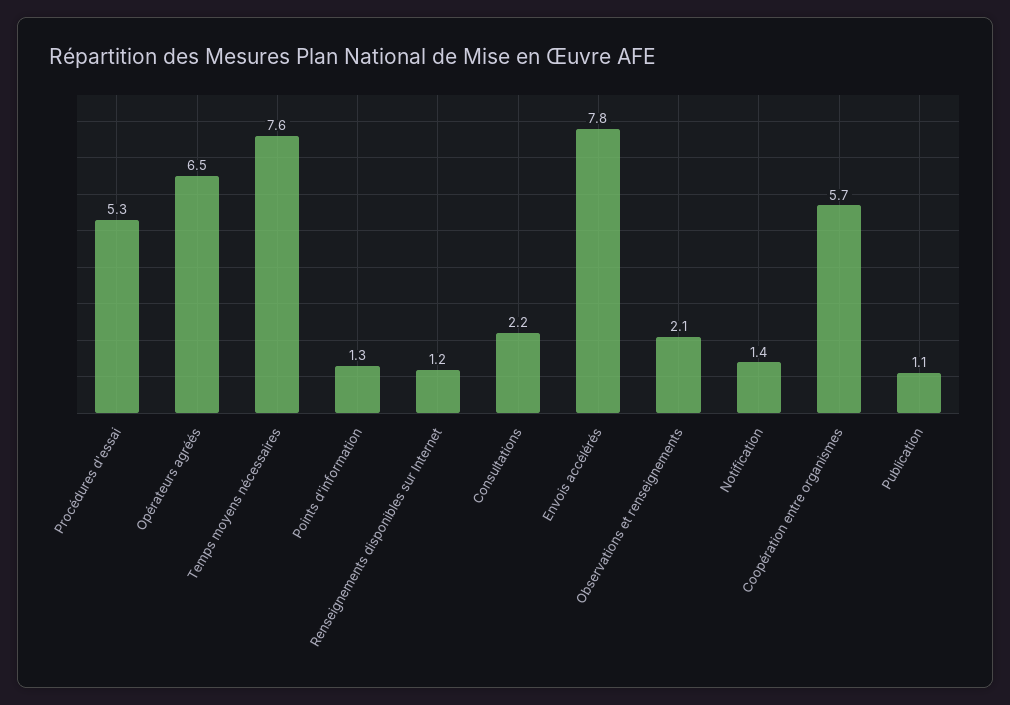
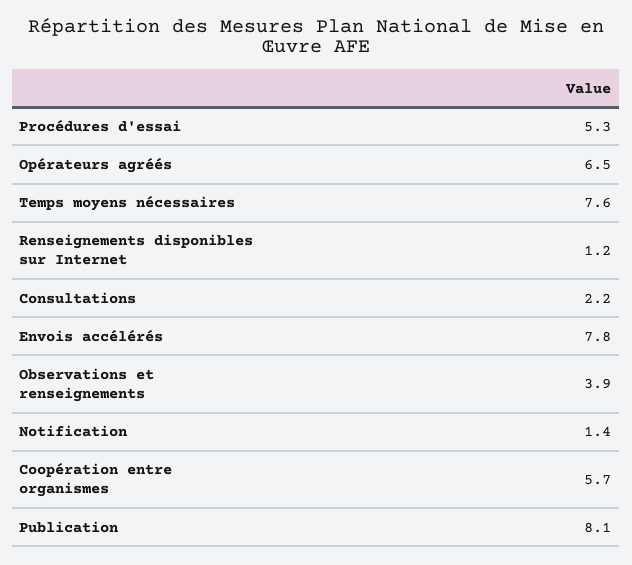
  {
    "Procédures d'essai": 5.3,
    "Opérateurs agréés": 6.5,
    "Temps moyens nécessaires": 7.6,
-   "Points d'information": 1.3,
    "Renseignements disponibles sur Internet": 1.2,
    "Consultations": 2.2,
    "Envois accélérés": 7.8,
-   "Observations et renseignements": 2.1,
+   "Observations et renseignements": 3.9,
    "Notification": 1.4,
    "Coopération entre organismes": 5.7,
-   "Publication": 1.1
+   "Publication": 8.1
  }

